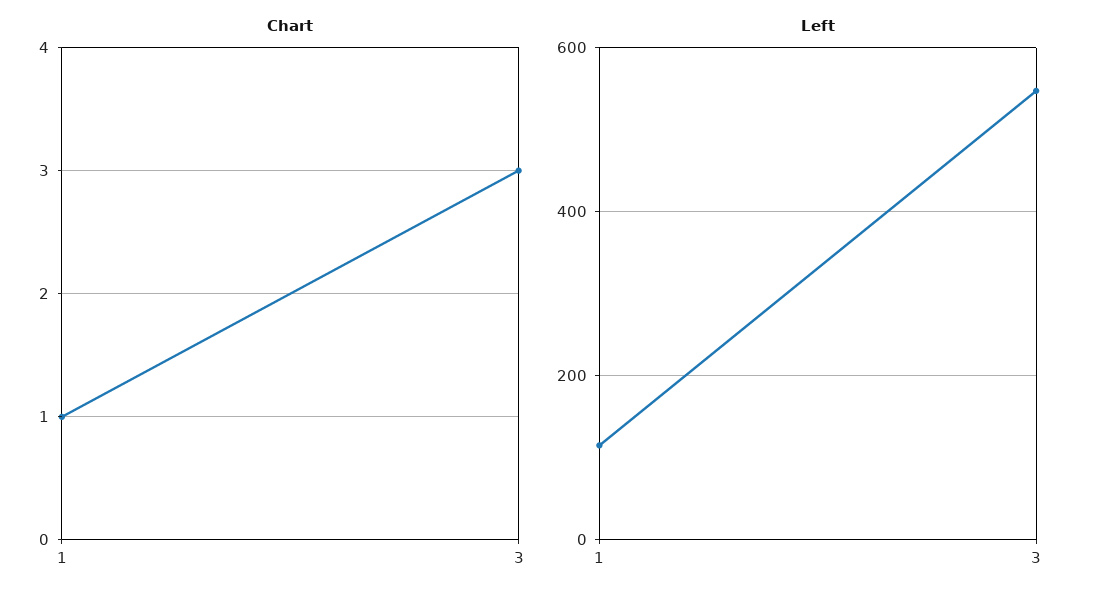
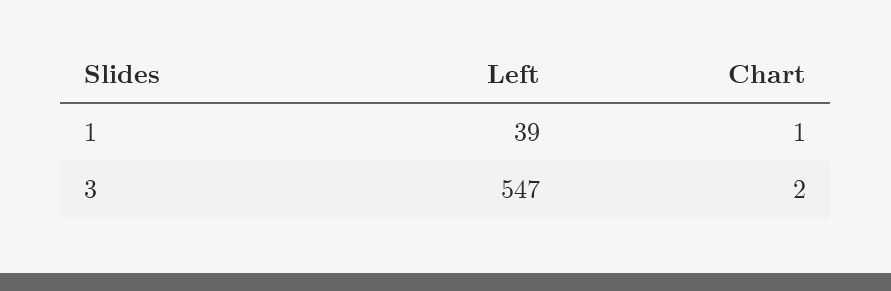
  {
    "Chart": {
      "1": 1,
-     "3": 3
+     "3": 2
    },
    "Left": {
-     "1": 120,
+     "1": 39,
      "3": 547
    }
  }

